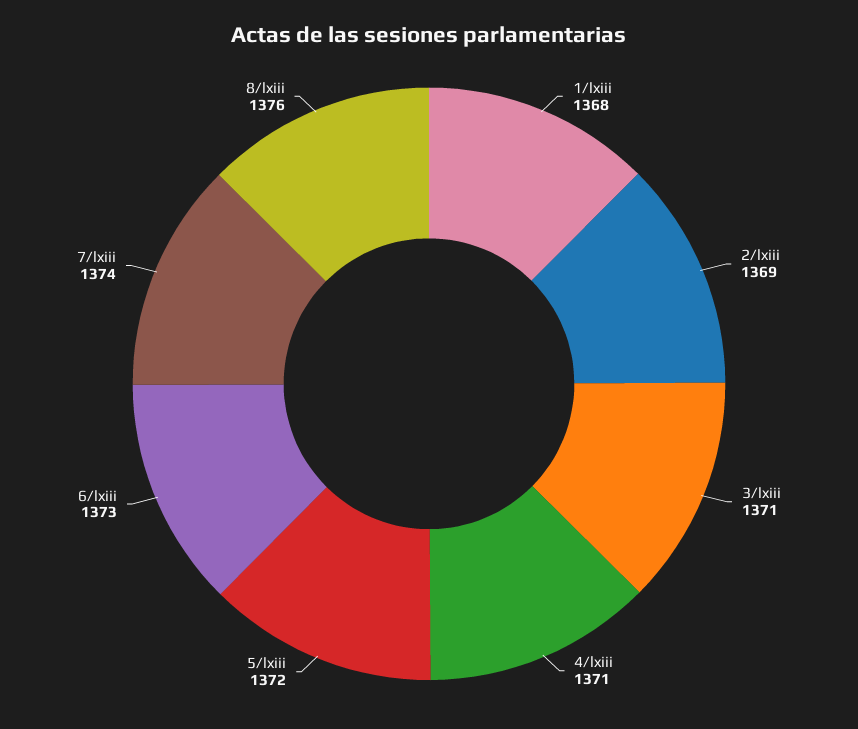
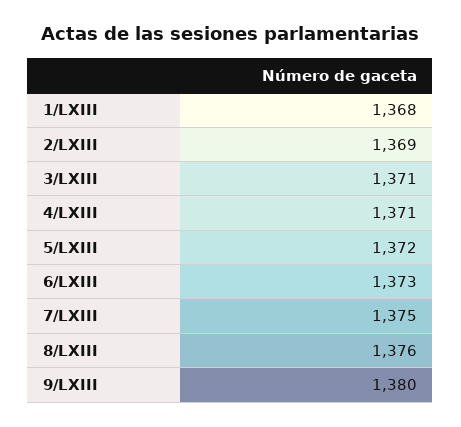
  {
    "1/lxiii": 1368,
    "2/lxiii": 1369,
    "3/lxiii": 1371,
    "4/lxiii": 1371,
    "5/lxiii": 1372,
    "6/lxiii": 1373,
-   "7/lxiii": 1374,
+   "7/lxiii": 1375,
-   "8/lxiii": 1376
+   "8/lxiii": 1376,
+   "9/LXIII": 1380
  }

